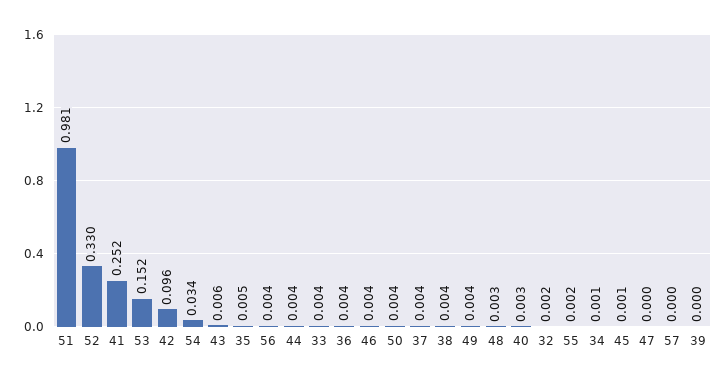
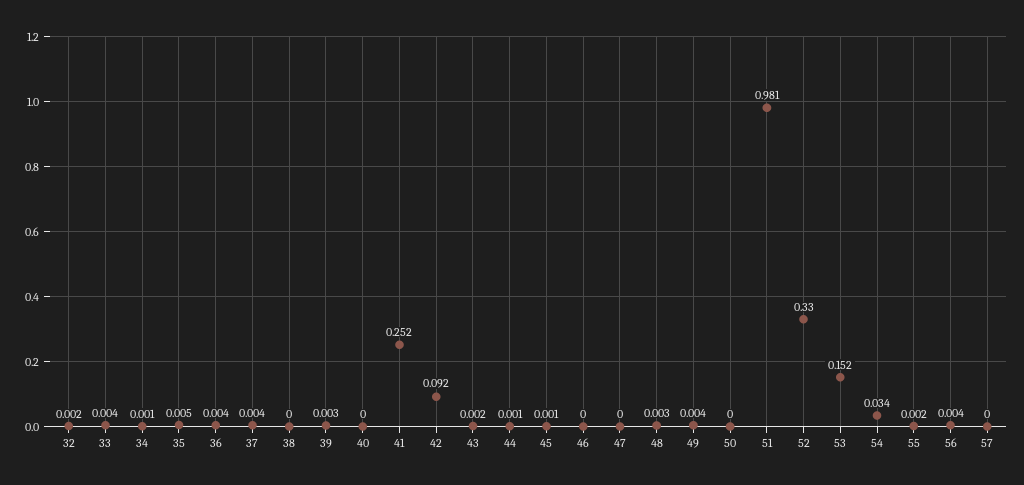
  {
    "51": 0.981,
    "52": 0.33,
    "41": 0.252,
    "53": 0.152,
-   "42": 0.096,
+   "42": 0.092,
    "54": 0.034,
-   "43": 0.006,
+   "43": 0.002,
    "35": 0.005,
    "56": 0.004,
-   "44": 0.004,
+   "44": 0.001,
    "33": 0.004,
    "36": 0.004,
-   "46": 0.004,
+   "46": 0,
-   "50": 0.004,
+   "50": 0,
    "37": 0.004,
-   "38": 0.004,
+   "38": 0,
    "49": 0.004,
    "48": 0.003,
-   "40": 0.003,
+   "40": 0,
    "32": 0.002,
    "55": 0.002,
    "34": 0.001,
    "45": 0.001,
    "47": 0,
    "57": 0,
-   "39": 0
+   "39": 0.003
  }

